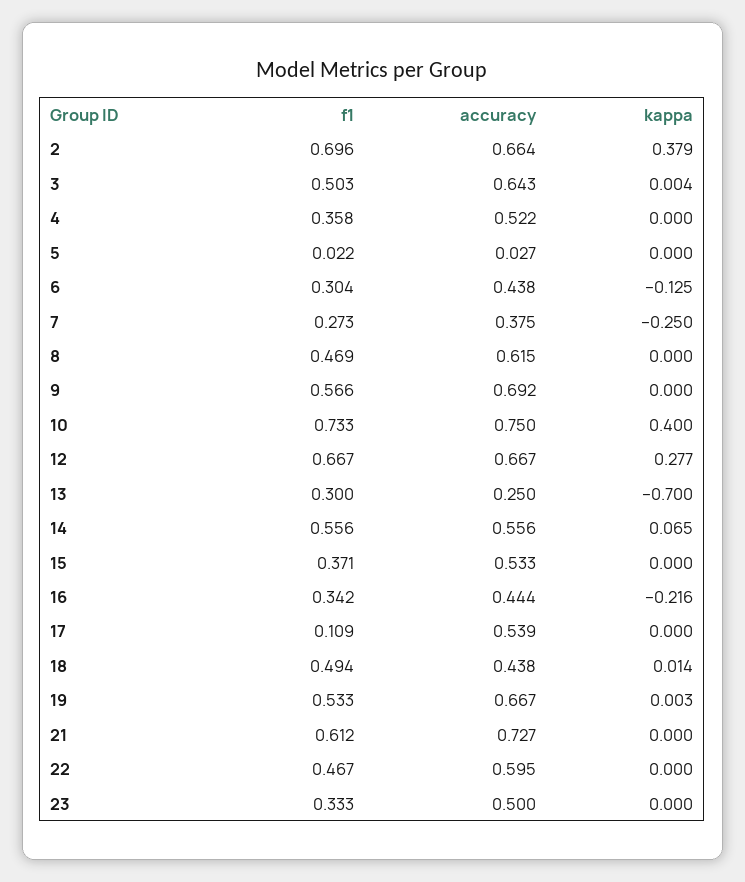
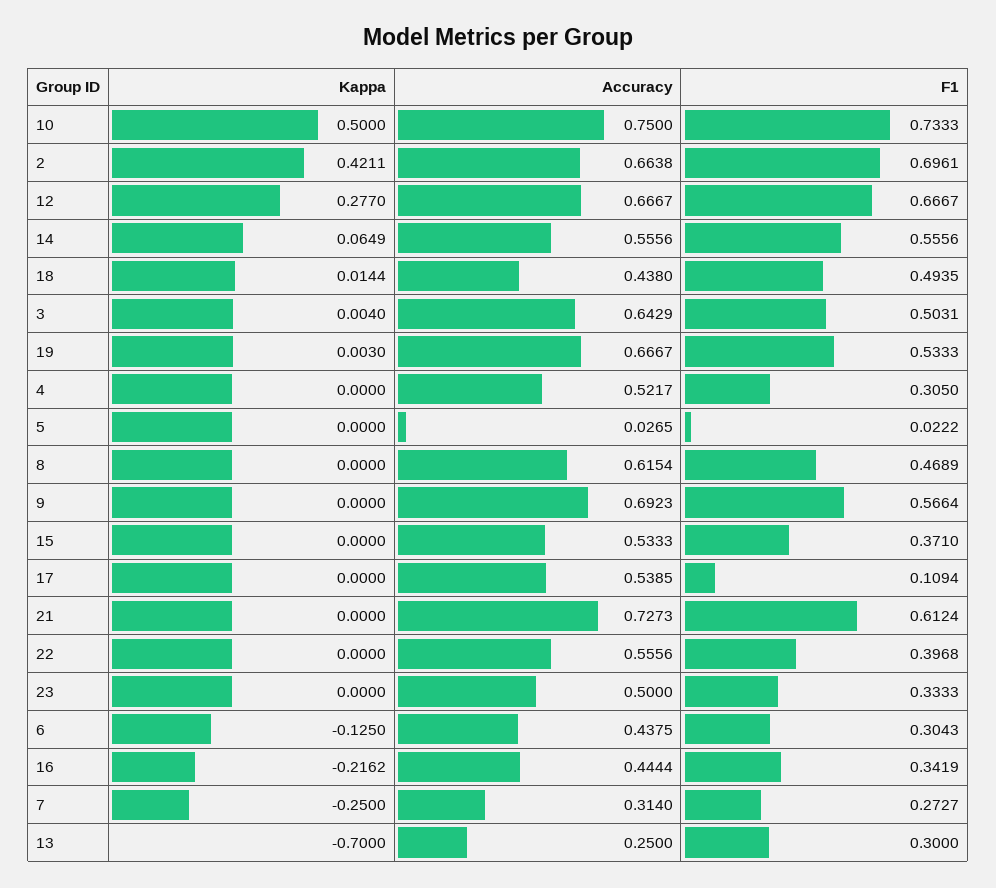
  {
    "f1": {
      "2": 0.6961,
      "3": 0.5031,
-     "4": 0.358,
+     "4": 0.305,
      "5": 0.0222,
      "6": 0.3043,
      "7": 0.2727,
      "8": 0.4689,
      "9": 0.5664,
      "10": 0.7333,
      "12": 0.6667,
      "13": 0.3,
      "14": 0.5556,
      "15": 0.371,
      "16": 0.3419,
      "17": 0.1094,
      "18": 0.4935,
      "19": 0.5333,
      "21": 0.6124,
-     "22": 0.467,
+     "22": 0.3968,
      "23": 0.3333
    },
    "accuracy": {
      "2": 0.6638,
      "3": 0.6429,
      "4": 0.5217,
      "5": 0.0265,
      "6": 0.4375,
-     "7": 0.375,
+     "7": 0.314,
      "8": 0.6154,
      "9": 0.6923,
      "10": 0.75,
      "12": 0.6667,
      "13": 0.25,
      "14": 0.5556,
      "15": 0.5333,
      "16": 0.4444,
      "17": 0.5385,
      "18": 0.438,
      "19": 0.6667,
      "21": 0.7273,
-     "22": 0.595,
+     "22": 0.5556,
      "23": 0.5
    },
    "kappa": {
-     "2": 0.379,
+     "2": 0.4211,
      "3": 0.004,
      "4": 0,
      "5": 0,
      "6": -0.125,
      "7": -0.25,
      "8": 0,
      "9": 0,
-     "10": 0.4,
+     "10": 0.5,
      "12": 0.277,
      "13": -0.7,
      "14": 0.0649,
      "15": 0,
      "16": -0.2162,
      "17": 0,
      "18": 0.0144,
      "19": 0.003,
      "21": 0,
      "22": 0,
      "23": 0
    }
  }

